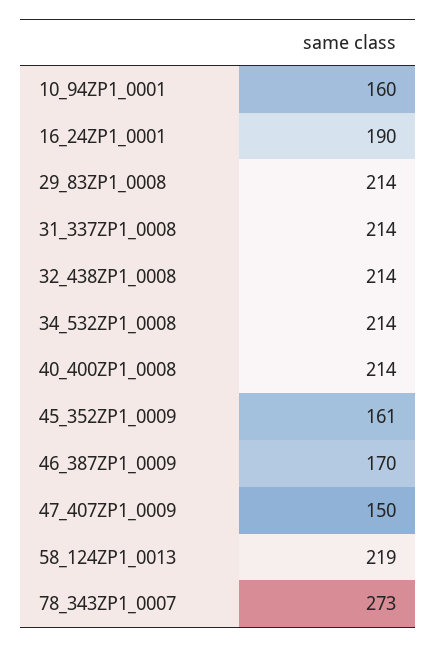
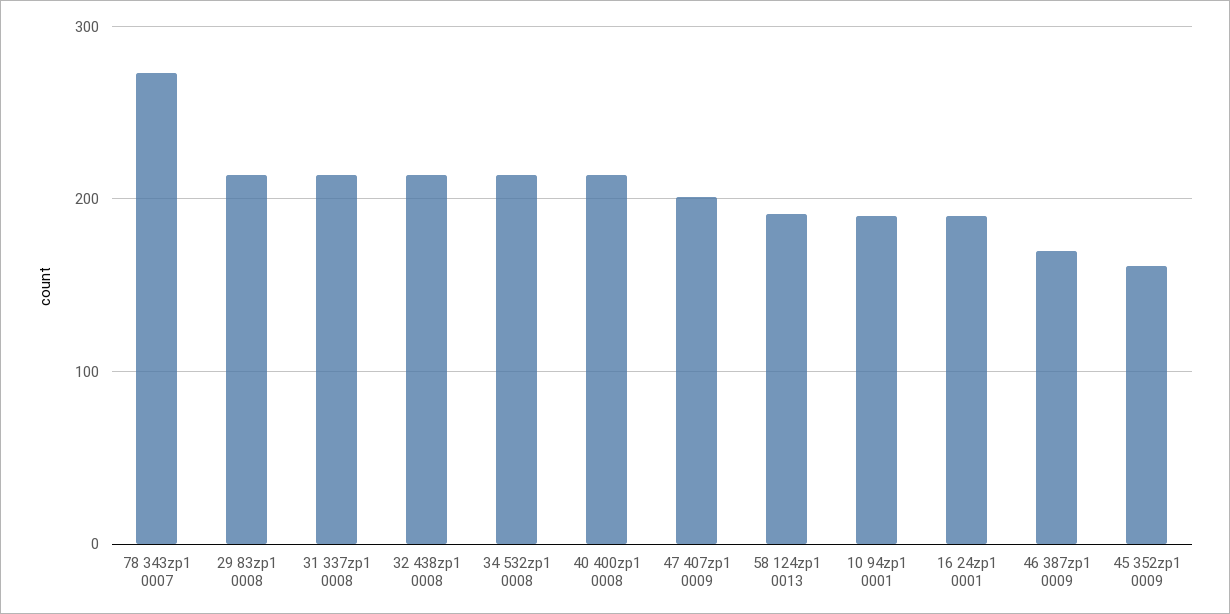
  {
-   "10_94ZP1_0001": 160,
+   "10_94ZP1_0001": 190,
    "16_24ZP1_0001": 190,
    "29_83ZP1_0008": 214,
    "31_337ZP1_0008": 214,
    "32_438ZP1_0008": 214,
    "34_532ZP1_0008": 214,
    "40_400ZP1_0008": 214,
    "45_352ZP1_0009": 161,
    "46_387ZP1_0009": 170,
-   "47_407ZP1_0009": 150,
+   "47_407ZP1_0009": 200,
-   "58_124ZP1_0013": 219,
+   "58_124ZP1_0013": 190,
    "78_343ZP1_0007": 273
  }

